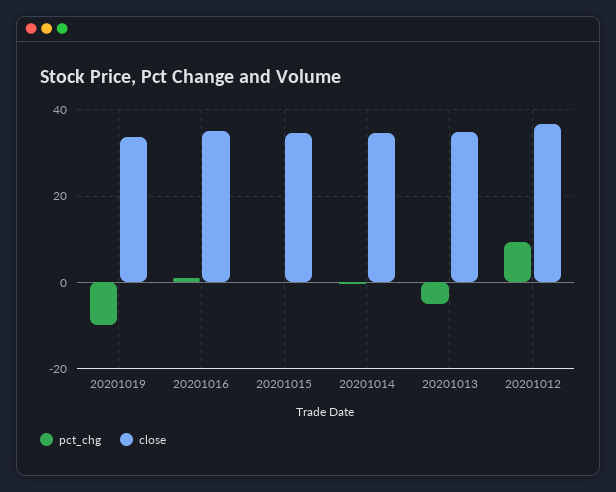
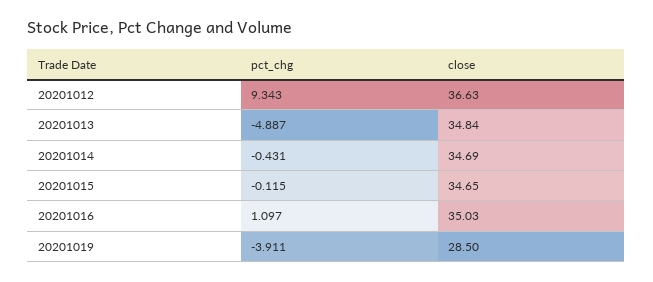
  {
    "pct_chg": {
-     "20201019": -10,
+     "20201019": -3.911,
      "20201016": 1.097,
      "20201015": -0.115,
      "20201014": -0.431,
      "20201013": -4.887,
      "20201012": 9.343
    },
    "close": {
-     "20201019": 34,
+     "20201019": 28.5,
      "20201016": 35.03,
      "20201015": 34.65,
      "20201014": 34.69,
      "20201013": 34.84,
      "20201012": 36.63
    }
  }

